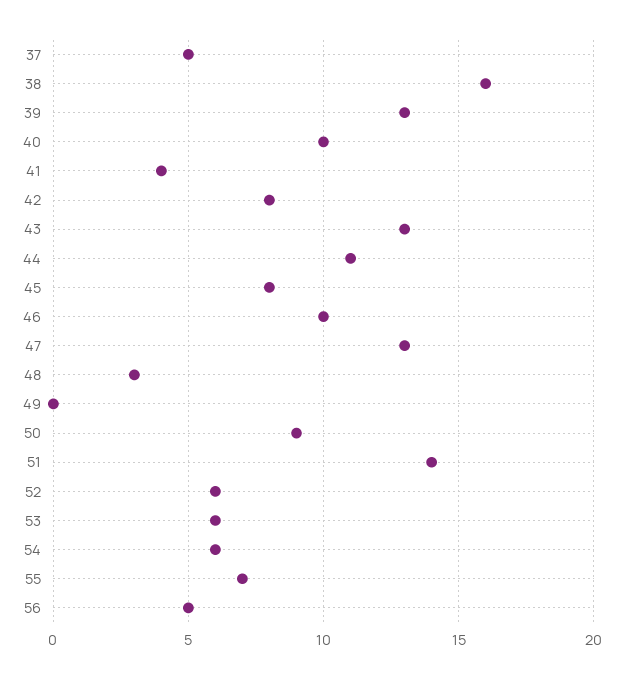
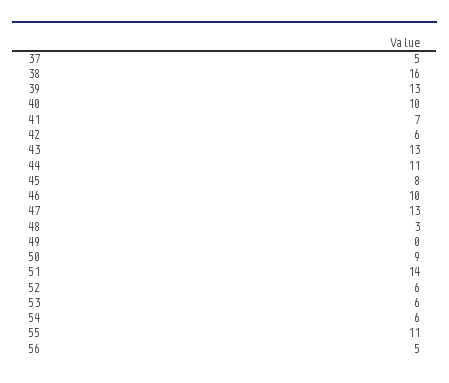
  {
    "37": 5,
    "38": 16,
    "39": 13,
    "40": 10,
-   "41": 4,
+   "41": 7,
-   "42": 8,
+   "42": 6,
    "43": 13,
    "44": 11,
    "45": 8,
    "46": 10,
    "47": 13,
    "48": 3,
    "49": 0,
    "50": 9,
    "51": 14,
    "52": 6,
    "53": 6,
    "54": 6,
-   "55": 7,
+   "55": 11,
    "56": 5
  }

